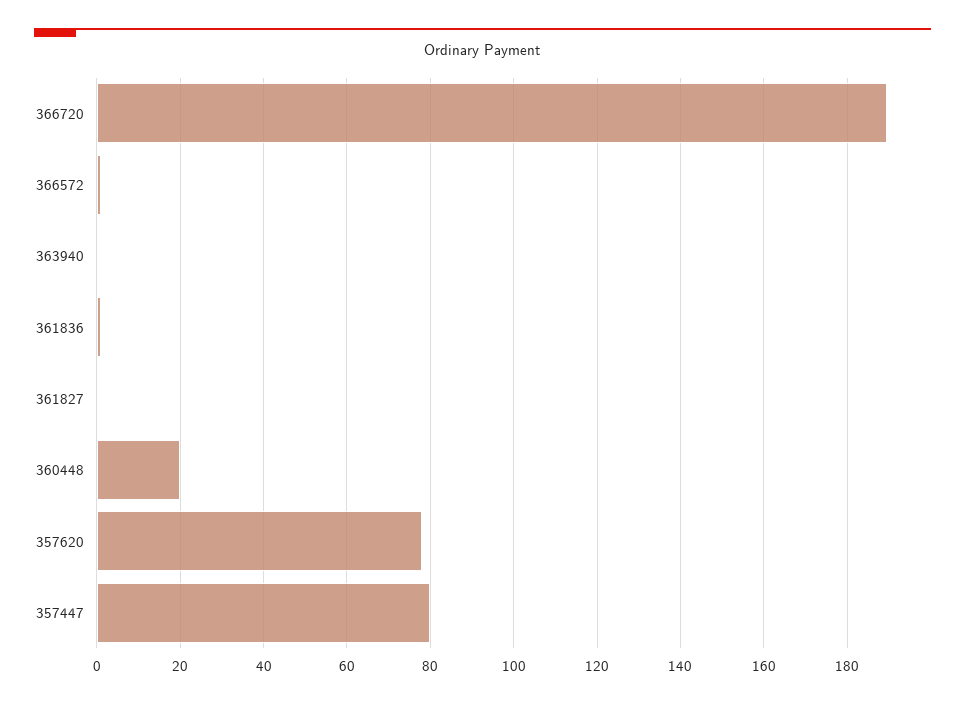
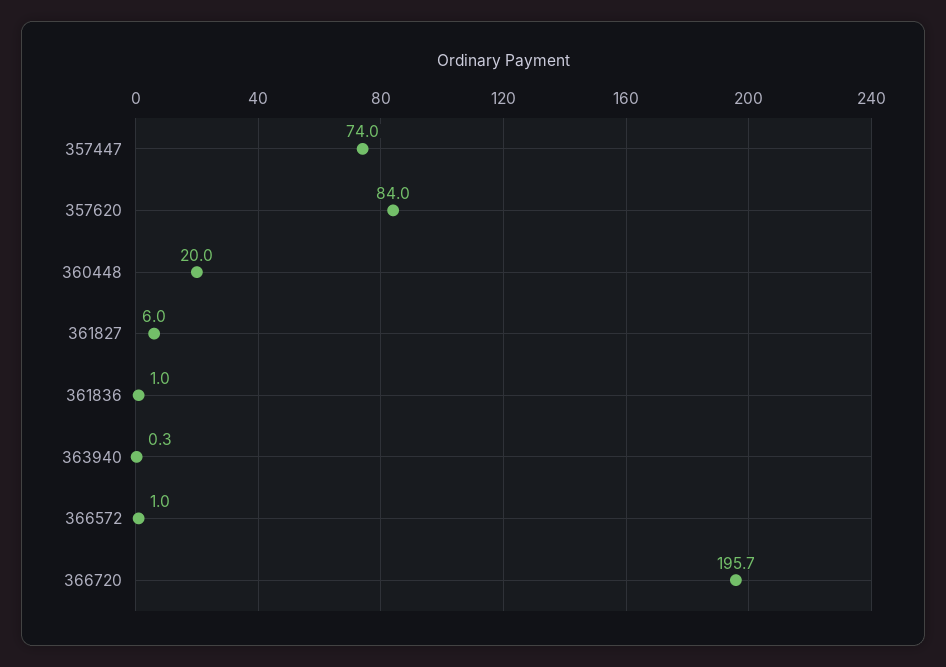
  {
-   "366720": 190,
+   "366720": 195.7,
    "366572": 1,
    "363940": 0.3,
    "361836": 1,
-   "361827": 0,
+   "361827": 6,
    "360448": 20,
-   "357620": 78,
+   "357620": 84,
-   "357447": 80
+   "357447": 74
  }

